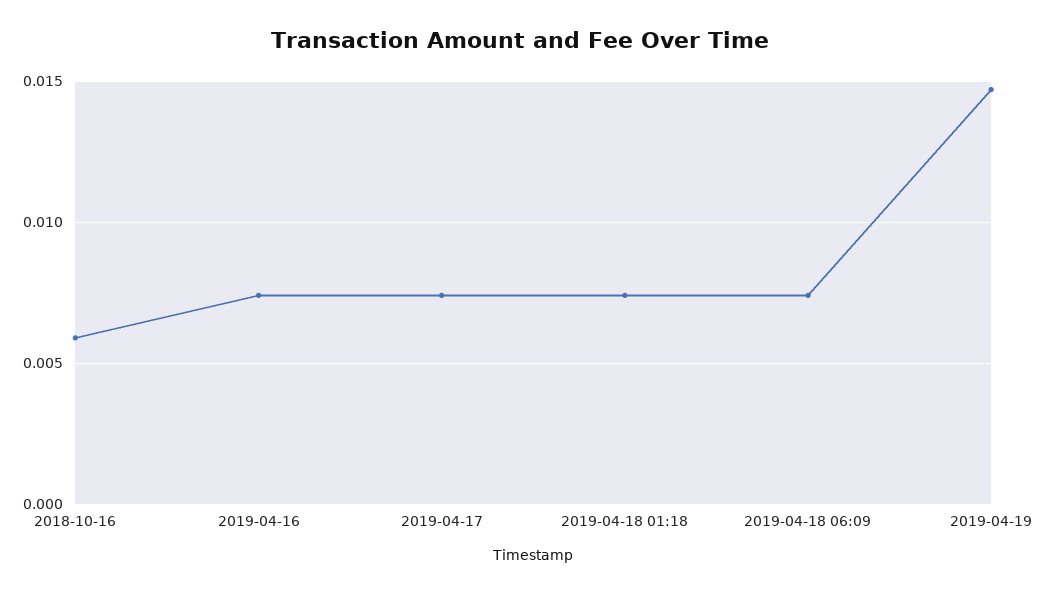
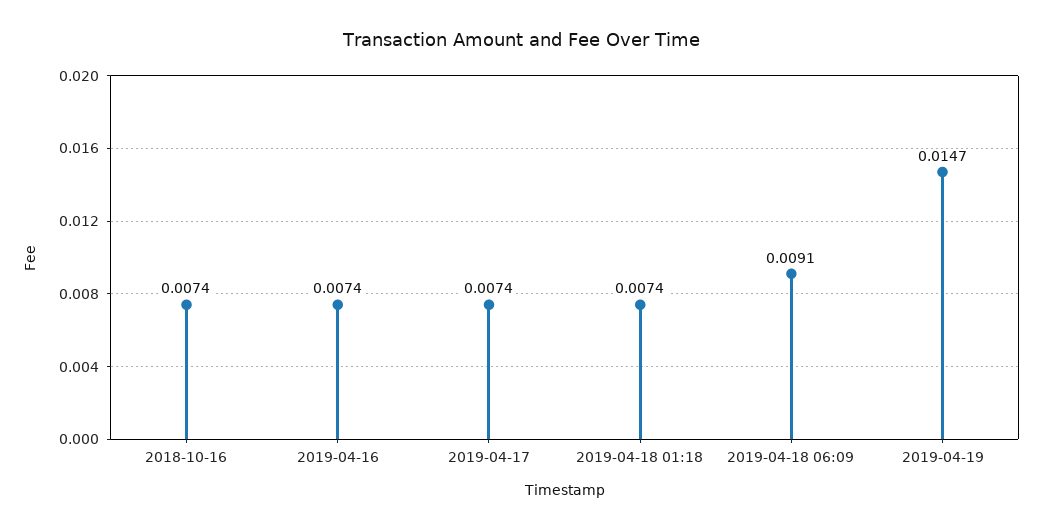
  {
-   "2018-10-16": 0.006,
+   "2018-10-16": 0.0074,
    "2019-04-16": 0.0074,
    "2019-04-17": 0.0074,
    "2019-04-18 01:18": 0.0074,
-   "2019-04-18 06:09": 0.0075,
+   "2019-04-18 06:09": 0.0091,
    "2019-04-19": 0.0147
  }

